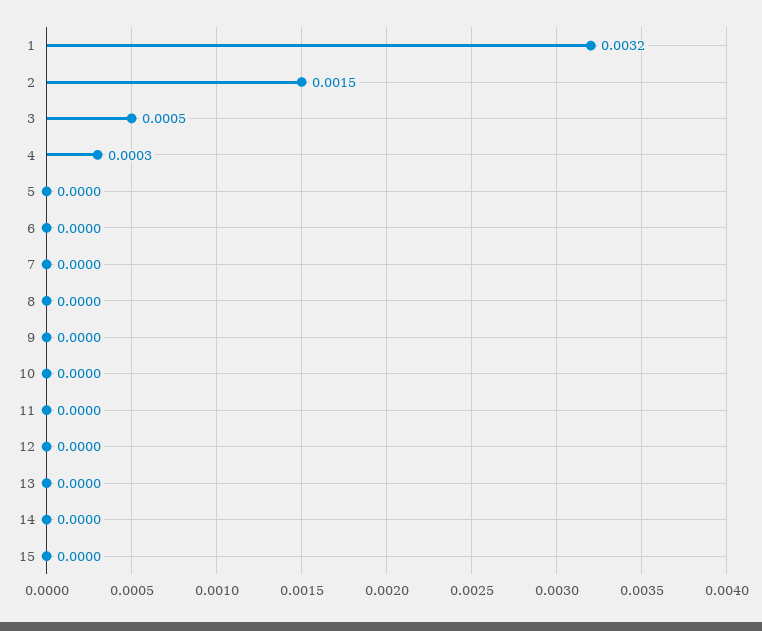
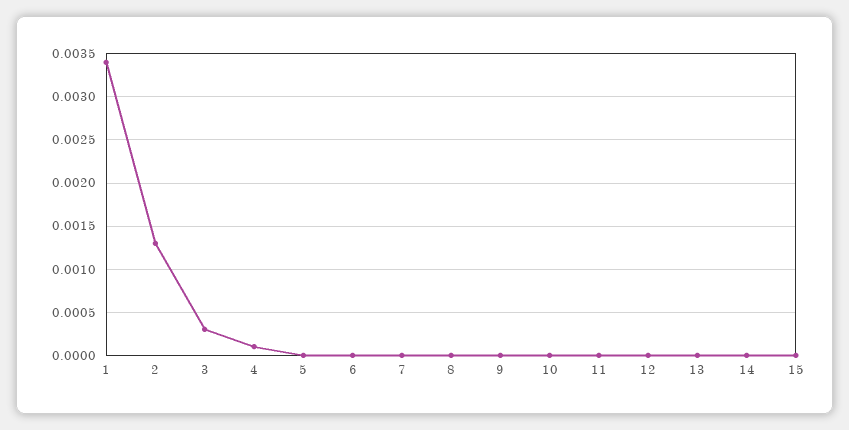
  {
-   "1": 0.0032,
+   "1": 0.0034,
-   "2": 0.0015,
+   "2": 0.0013,
-   "3": 0.0005,
+   "3": 0.0003,
-   "4": 0.0003,
+   "4": 0.0001,
    "5": 0,
    "6": 0,
    "7": 0,
    "8": 0,
    "9": 0,
    "10": 0,
    "11": 0,
    "12": 0,
    "13": 0,
    "14": 0,
    "15": 0
  }

